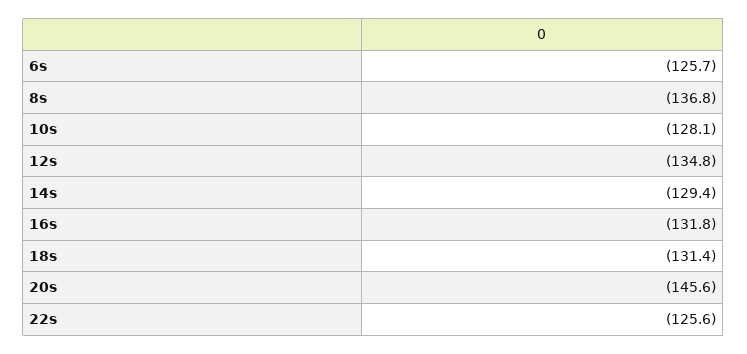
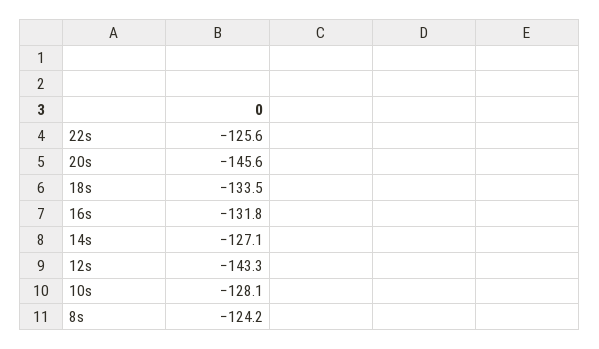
  {
-   "6s": -125.7,
-   "8s": -136.8,
+   "8s": -124.2,
    "10s": -128.1,
-   "12s": -134.8,
+   "12s": -143.3,
-   "14s": -129.4,
+   "14s": -127.1,
    "16s": -131.8,
-   "18s": -131.4,
+   "18s": -133.5,
    "20s": -145.6,
    "22s": -125.6
  }

